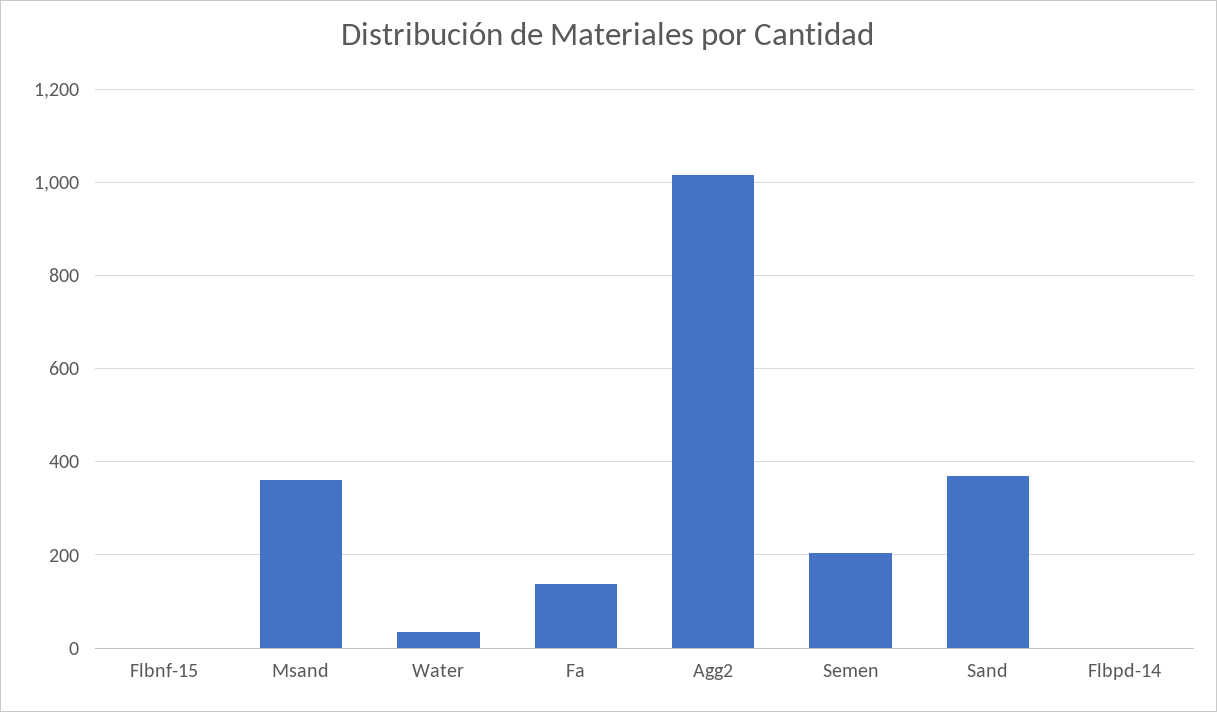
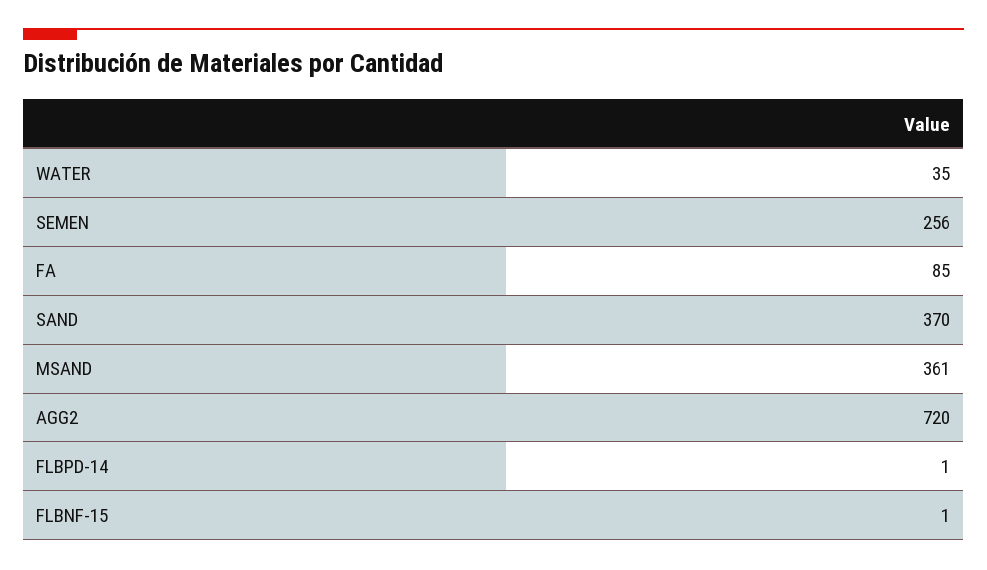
  {
    "Flbnf-15": 1,
    "Msand": 361,
    "Water": 35,
-   "Fa": 140,
+   "Fa": 85,
-   "Agg2": 1020,
+   "Agg2": 720,
-   "Semen": 200,
+   "Semen": 256,
    "Sand": 370,
    "Flbpd-14": 1
  }

